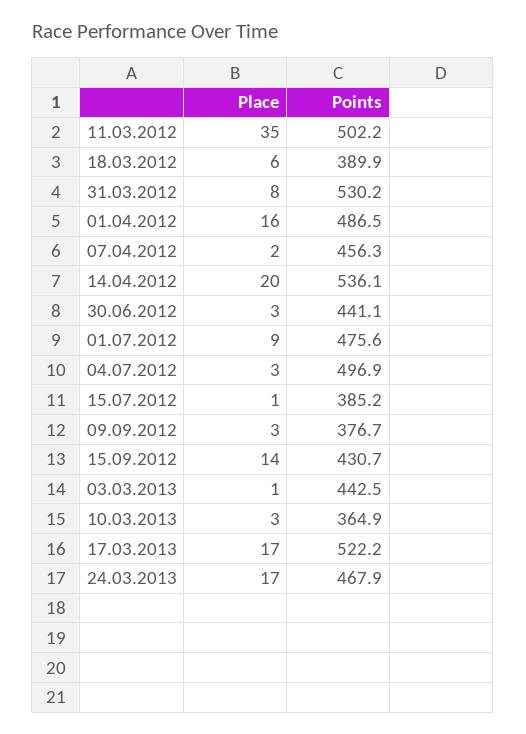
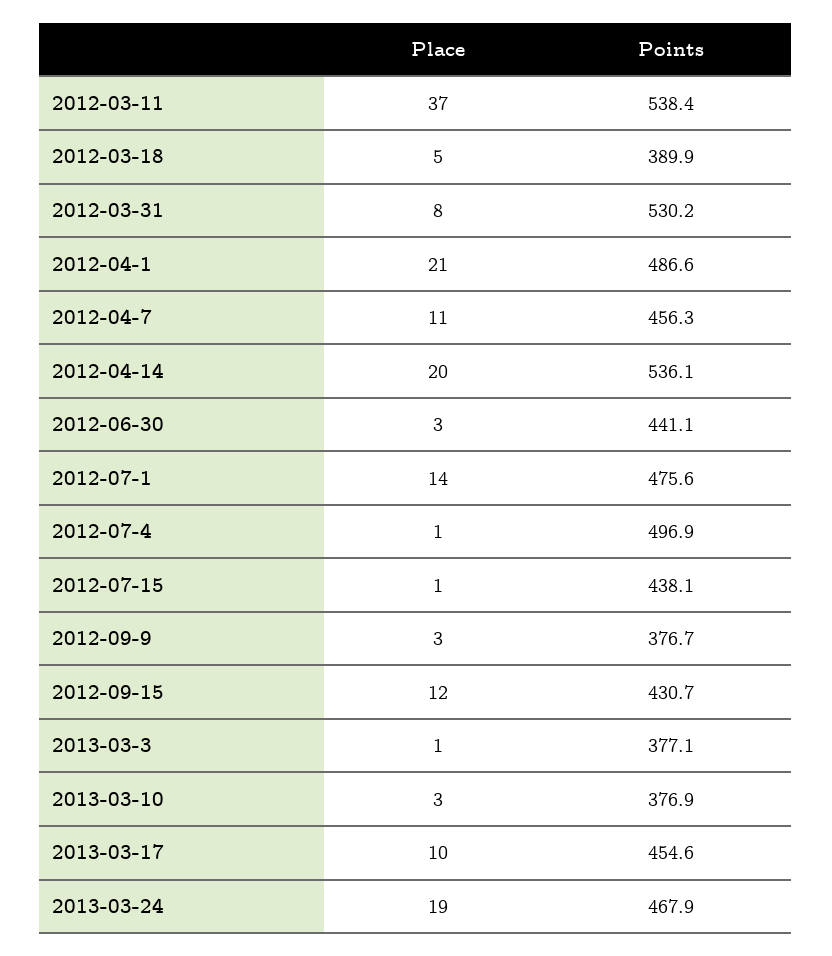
  {
    "Place": {
-     "11.03.2012": 35,
+     "11.03.2012": 37,
-     "18.03.2012": 6,
+     "18.03.2012": 5,
      "31.03.2012": 8,
-     "01.04.2012": 16,
+     "01.04.2012": 21,
-     "07.04.2012": 2,
+     "07.04.2012": 11,
      "14.04.2012": 20,
      "30.06.2012": 3,
-     "01.07.2012": 9,
+     "01.07.2012": 14,
-     "04.07.2012": 3,
+     "04.07.2012": 1,
      "15.07.2012": 1,
      "09.09.2012": 3,
-     "15.09.2012": 14,
+     "15.09.2012": 12,
      "03.03.2013": 1,
      "10.03.2013": 3,
-     "17.03.2013": 17,
+     "17.03.2013": 10,
-     "24.03.2013": 17
+     "24.03.2013": 19
    },
    "Points": {
-     "11.03.2012": 502.2,
+     "11.03.2012": 538.4,
      "18.03.2012": 389.9,
      "31.03.2012": 530.2,
-     "01.04.2012": 486.5,
+     "01.04.2012": 486.6,
      "07.04.2012": 456.3,
      "14.04.2012": 536.1,
      "30.06.2012": 441.1,
      "01.07.2012": 475.6,
      "04.07.2012": 496.9,
-     "15.07.2012": 385.2,
+     "15.07.2012": 438.1,
      "09.09.2012": 376.7,
      "15.09.2012": 430.7,
-     "03.03.2013": 442.5,
+     "03.03.2013": 377.1,
-     "10.03.2013": 364.9,
+     "10.03.2013": 376.9,
-     "17.03.2013": 522.2,
+     "17.03.2013": 454.6,
      "24.03.2013": 467.9
    }
  }

